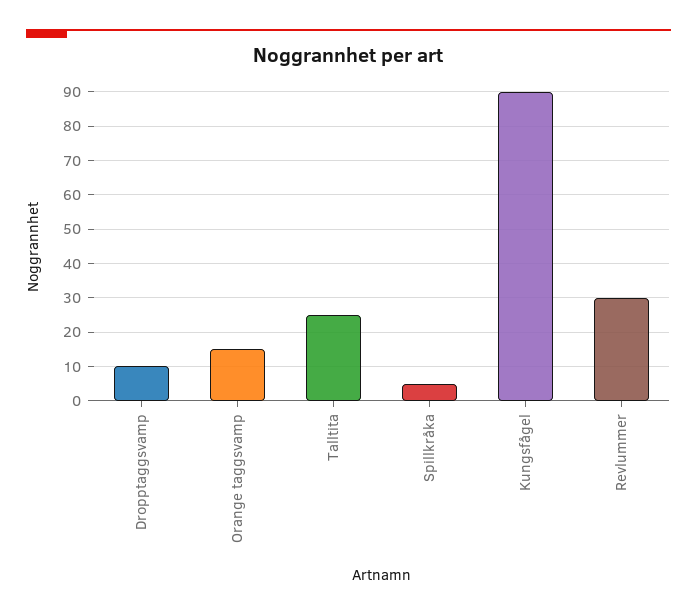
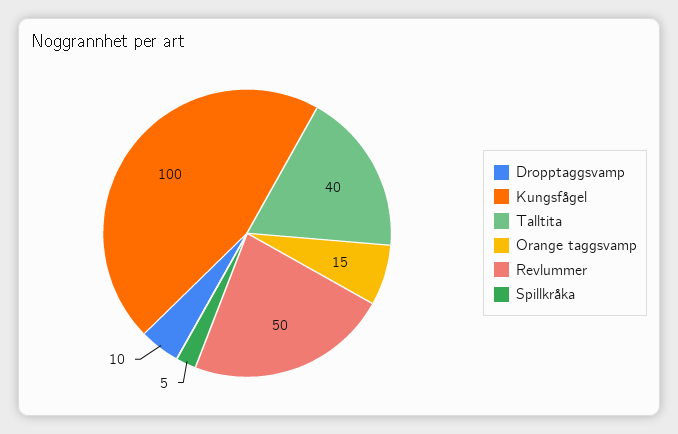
  {
    "Dropptaggsvamp": 10,
    "Orange taggsvamp": 15,
-   "Talltita": 25,
+   "Talltita": 40,
    "Spillkråka": 5,
-   "Kungsfågel": 90,
+   "Kungsfågel": 100,
-   "Revlummer": 30
+   "Revlummer": 50
  }

